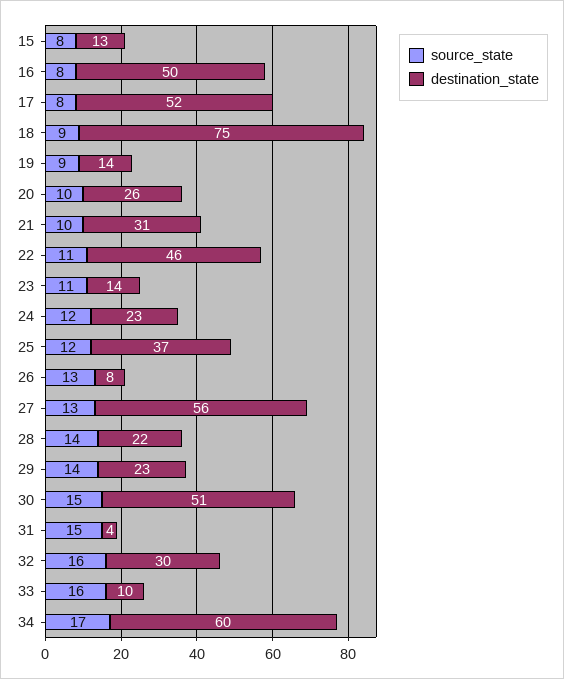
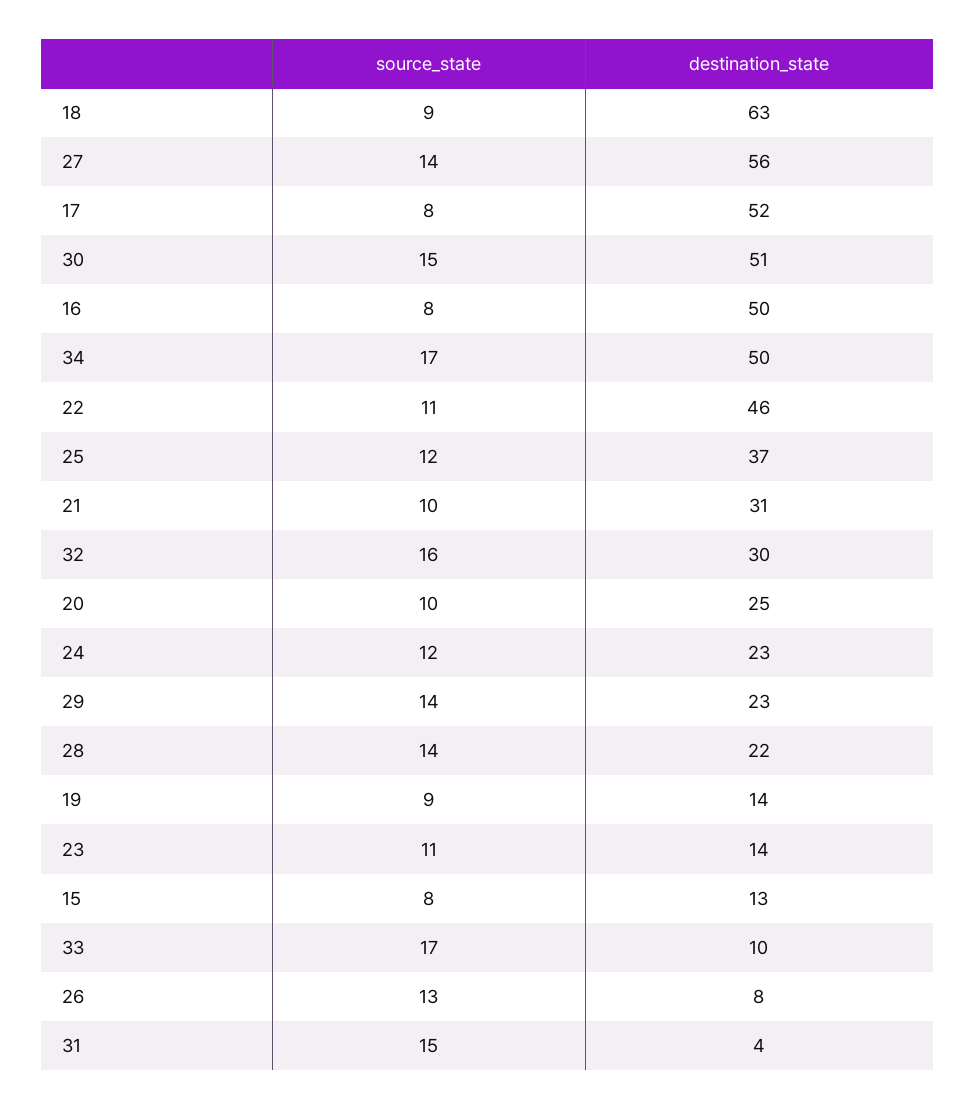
  {
    "source_state": {
      "15": 8,
      "16": 8,
      "17": 8,
      "18": 9,
      "19": 9,
      "20": 10,
      "21": 10,
      "22": 11,
      "23": 11,
      "24": 12,
      "25": 12,
      "26": 13,
-     "27": 13,
+     "27": 14,
      "28": 14,
      "29": 14,
      "30": 15,
      "31": 15,
      "32": 16,
-     "33": 16,
+     "33": 17,
      "34": 17
    },
    "destination_state": {
      "15": 13,
      "16": 50,
      "17": 52,
-     "18": 75,
+     "18": 63,
      "19": 14,
-     "20": 26,
+     "20": 25,
      "21": 31,
      "22": 46,
      "23": 14,
      "24": 23,
      "25": 37,
      "26": 8,
      "27": 56,
      "28": 22,
      "29": 23,
      "30": 51,
      "31": 4,
      "32": 30,
      "33": 10,
-     "34": 60
+     "34": 50
    }
  }

